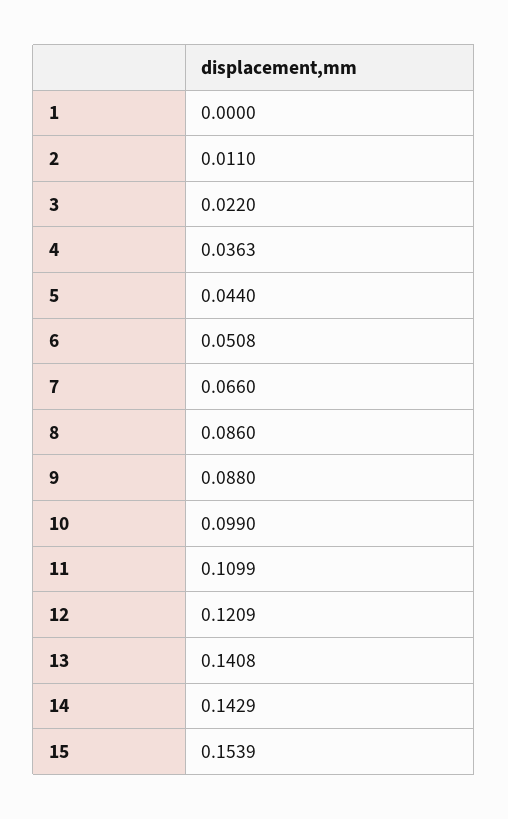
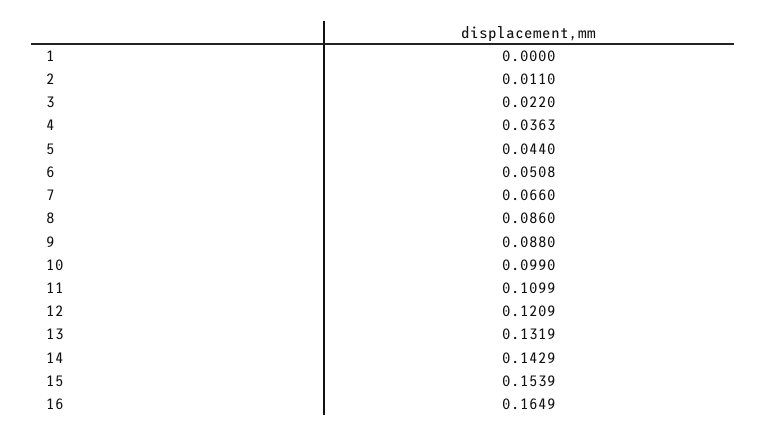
  {
    "1": 0,
    "2": 0.011,
    "3": 0.022,
    "4": 0.0363,
    "5": 0.044,
    "6": 0.0508,
    "7": 0.066,
    "8": 0.086,
    "9": 0.088,
    "10": 0.099,
    "11": 0.1099,
    "12": 0.1209,
-   "13": 0.1408,
+   "13": 0.1319,
    "14": 0.1429,
-   "15": 0.1539
+   "15": 0.1539,
+   "16": 0.1649
  }

